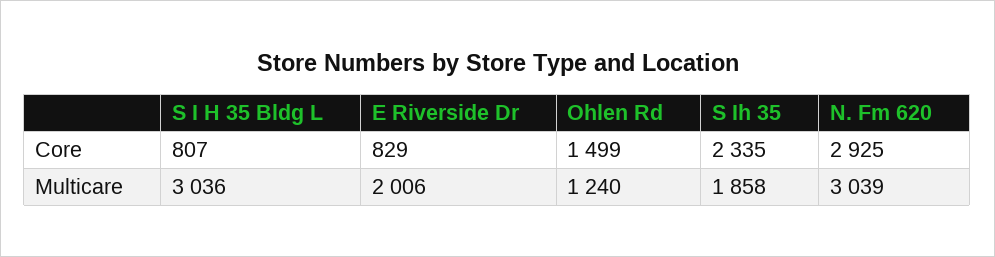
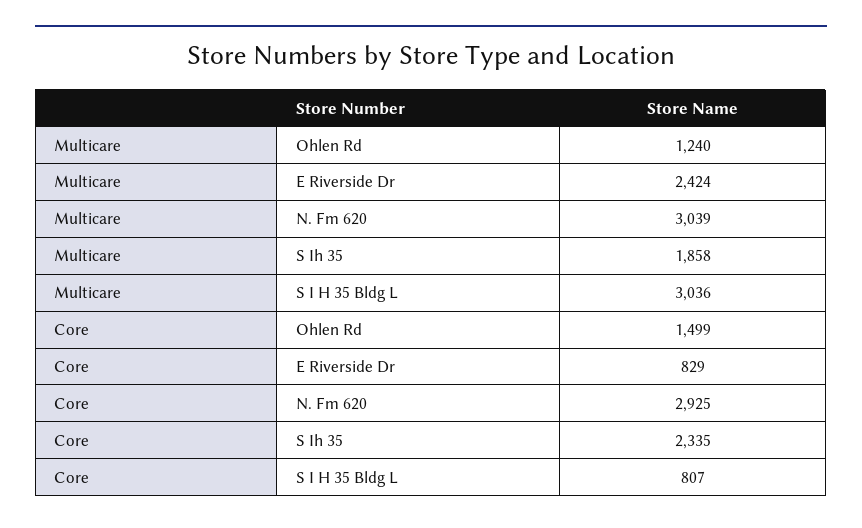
  {
    "S I H 35 Bldg L": {
      "Core": 807,
      "Multicare": 3036
    },
    "E Riverside Dr": {
      "Core": 829,
-     "Multicare": 2006
+     "Multicare": 2424
    },
    "Ohlen Rd": {
      "Core": 1499,
      "Multicare": 1240
    },
    "S Ih 35": {
      "Core": 2335,
      "Multicare": 1858
    },
    "N. Fm 620": {
      "Core": 2925,
      "Multicare": 3039
    }
  }

